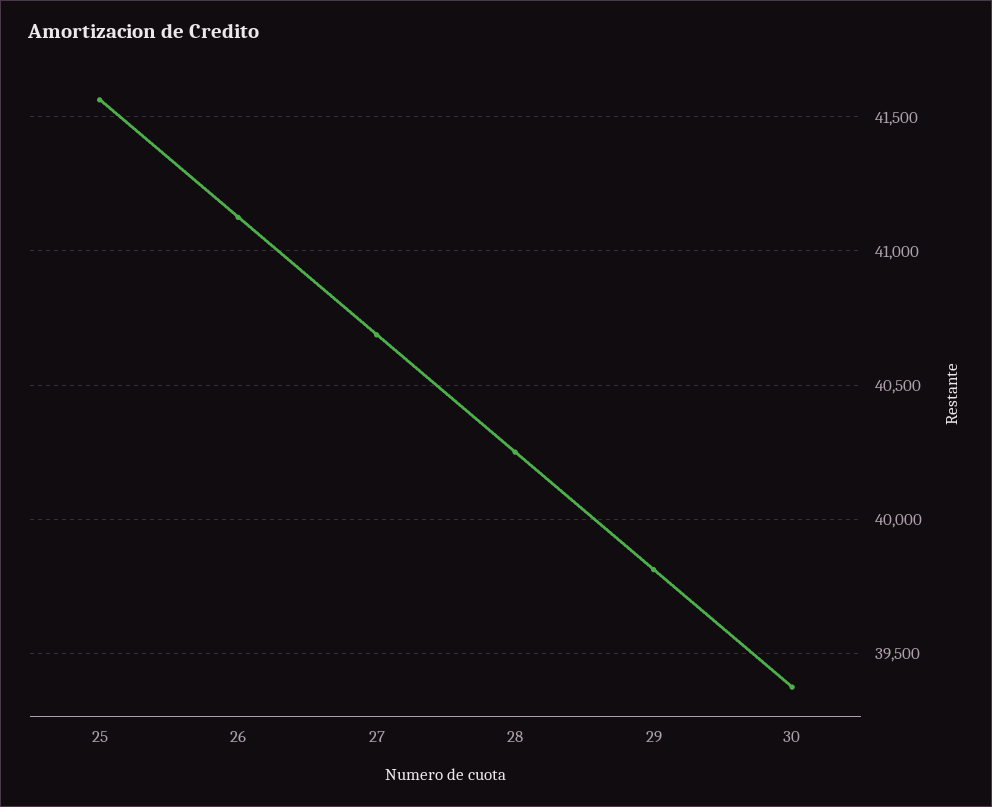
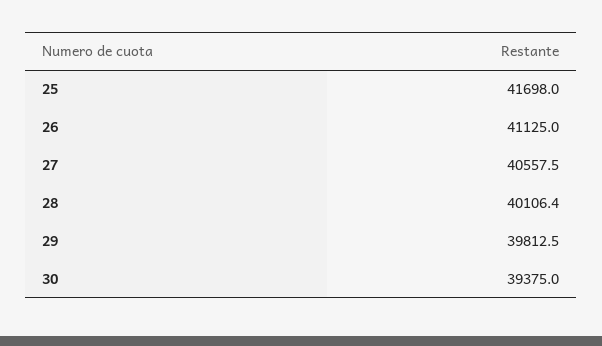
  {
-   "25": 41550,
+   "25": 41698,
    "26": 41125,
-   "27": 40700,
+   "27": 40557.5,
-   "28": 40250,
+   "28": 40106.4,
    "29": 39812.5,
    "30": 39375
  }

